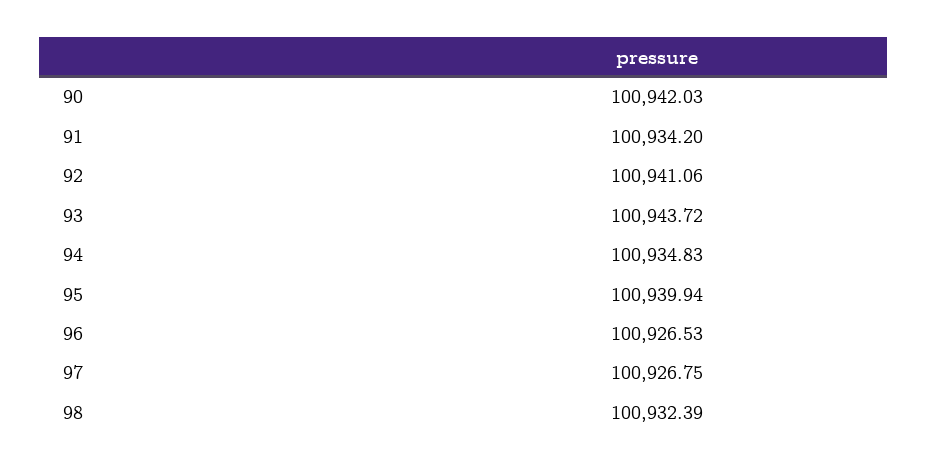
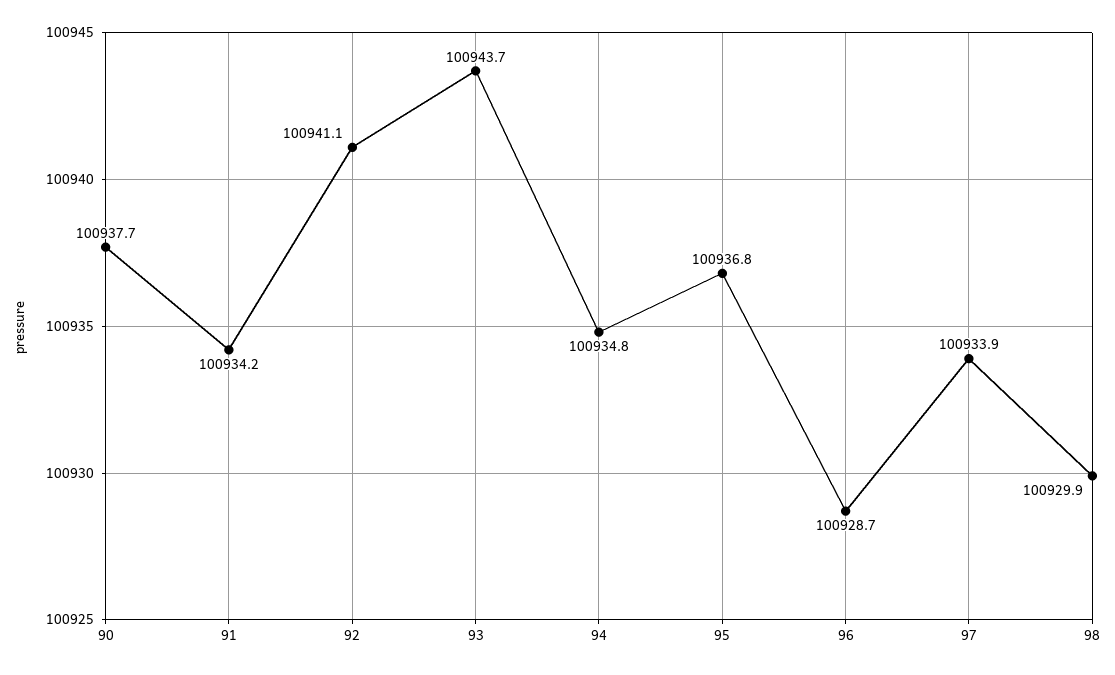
  {
-   "90": 100942.03,
+   "90": 100937.7,
    "91": 100934.2,
    "92": 100941.06,
    "93": 100943.72,
    "94": 100934.83,
-   "95": 100939.94,
+   "95": 100936.8,
-   "96": 100926.53,
+   "96": 100928.7,
-   "97": 100926.75,
+   "97": 100933.9,
-   "98": 100932.39
+   "98": 100929.9
  }

